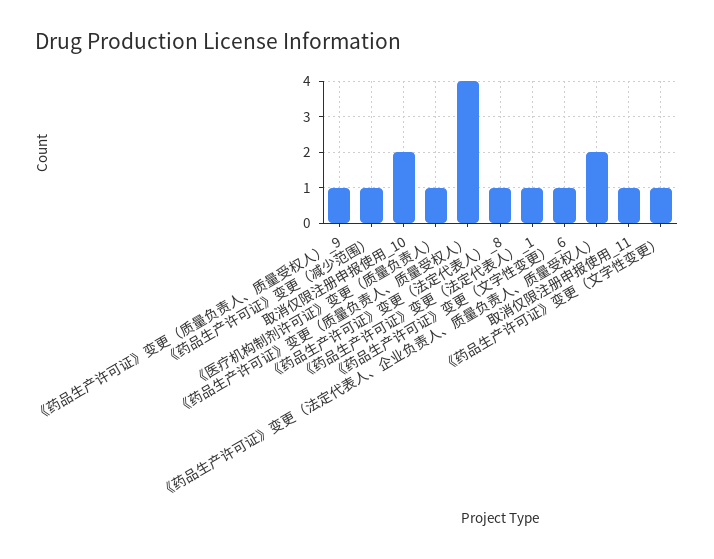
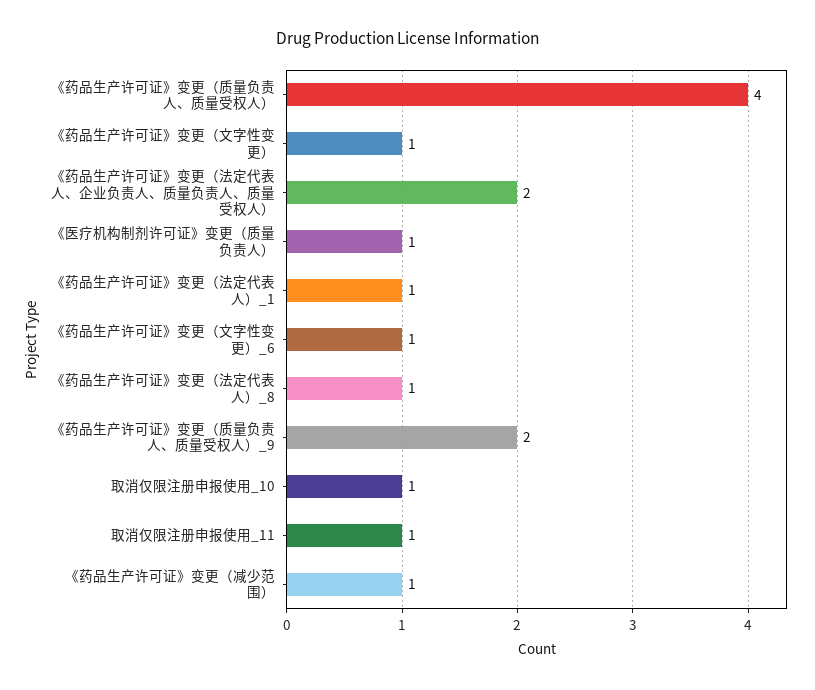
  {
-   "《药品生产许可证》变更（质量负责人、质量受权人）_9": 1,
+   "《药品生产许可证》变更（质量负责人、质量受权人）_9": 2,
    "《药品生产许可证》变更（减少范围）": 1,
-   "取消仅限注册申报使用_10": 2,
+   "取消仅限注册申报使用_10": 1,
    "《医疗机构制剂许可证》变更（质量负责人）": 1,
    "《药品生产许可证》变更（质量负责人、质量受权人）": 4,
    "《药品生产许可证》变更（法定代表人）_8": 1,
    "《药品生产许可证》变更（法定代表人）_1": 1,
    "《药品生产许可证》变更（文字性变更）_6": 1,
    "《药品生产许可证》变更（法定代表人、企业负责人、质量负责人、质量受权人）": 2,
    "取消仅限注册申报使用_11": 1,
    "《药品生产许可证》变更（文字性变更）": 1
  }

